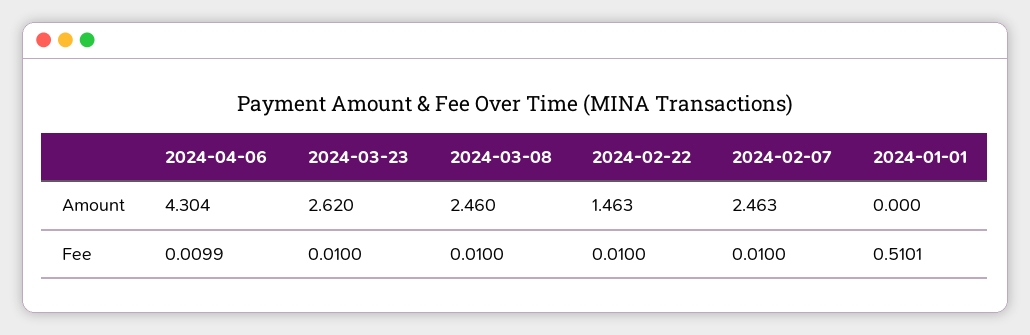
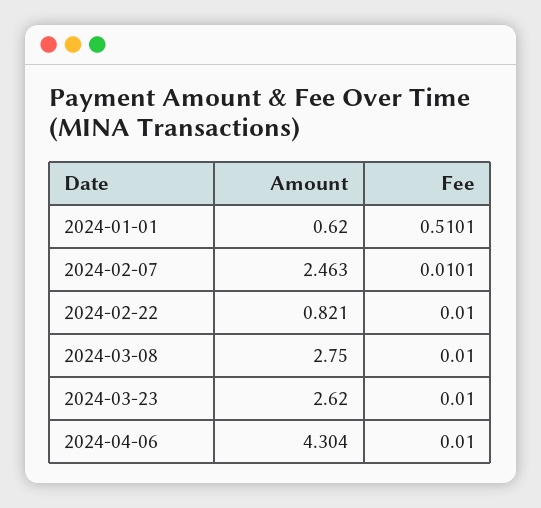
  {
    "2024-04-06": {
      "Amount": 4.304,
-     "Fee": 0.0099
+     "Fee": 0.01
    },
    "2024-03-23": {
      "Amount": 2.62,
      "Fee": 0.01
    },
    "2024-03-08": {
-     "Amount": 2.46,
+     "Amount": 2.75,
      "Fee": 0.01
    },
    "2024-02-22": {
-     "Amount": 1.463,
+     "Amount": 0.821,
      "Fee": 0.01
    },
    "2024-02-07": {
      "Amount": 2.463,
-     "Fee": 0.01
+     "Fee": 0.0101
    },
    "2024-01-01": {
-     "Amount": 0,
+     "Amount": 0.62,
      "Fee": 0.5101
    }
  }

